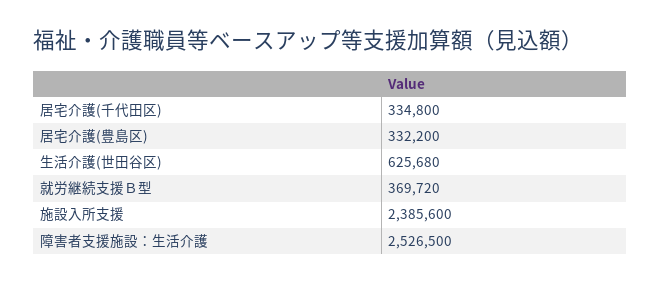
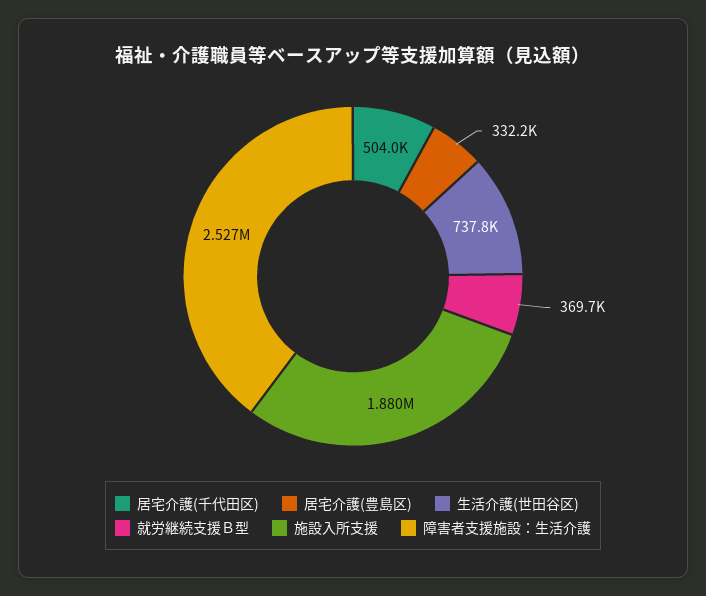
  {
-   "居宅介護(千代田区)": 334800,
+   "居宅介護(千代田区)": 504000,
    "居宅介護(豊島区)": 332200,
-   "生活介護(世田谷区)": 625680,
+   "生活介護(世田谷区)": 737800,
    "就労継続支援Ｂ型": 369720,
-   "施設入所支援": 2385600,
+   "施設入所支援": 1880000,
    "障害者支援施設：生活介護": 2526500
  }

